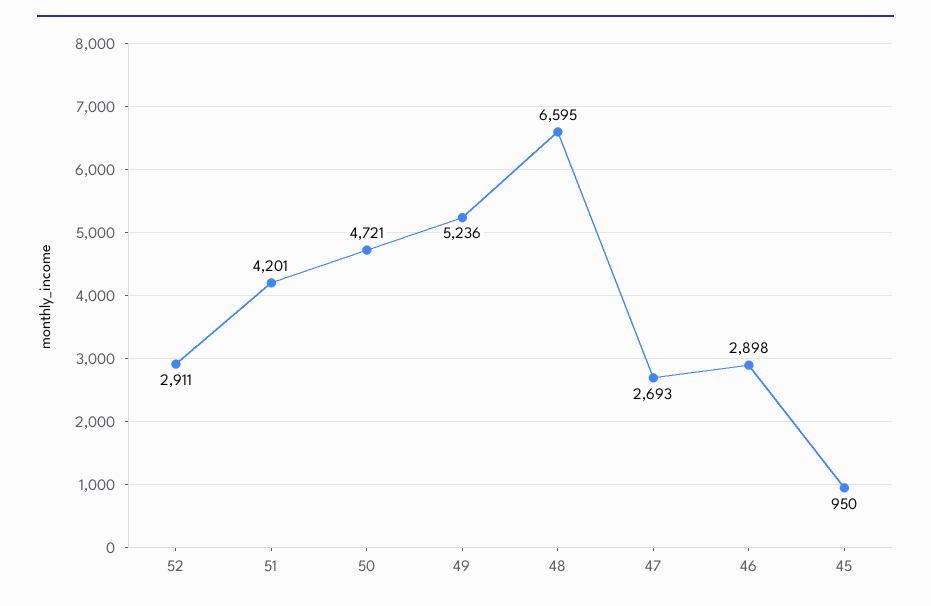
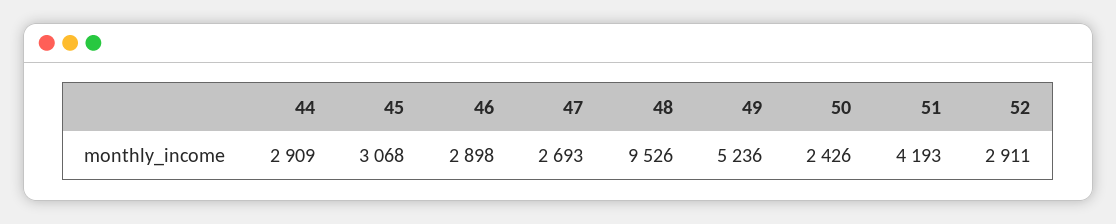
  {
    "52": 2911,
-   "51": 4201,
+   "51": 4193,
-   "50": 4721,
+   "50": 2426,
    "49": 5236,
-   "48": 6595,
+   "48": 9526,
    "47": 2693,
    "46": 2898,
-   "45": 950
+   "45": 3068,
+   "44": 2909
  }

